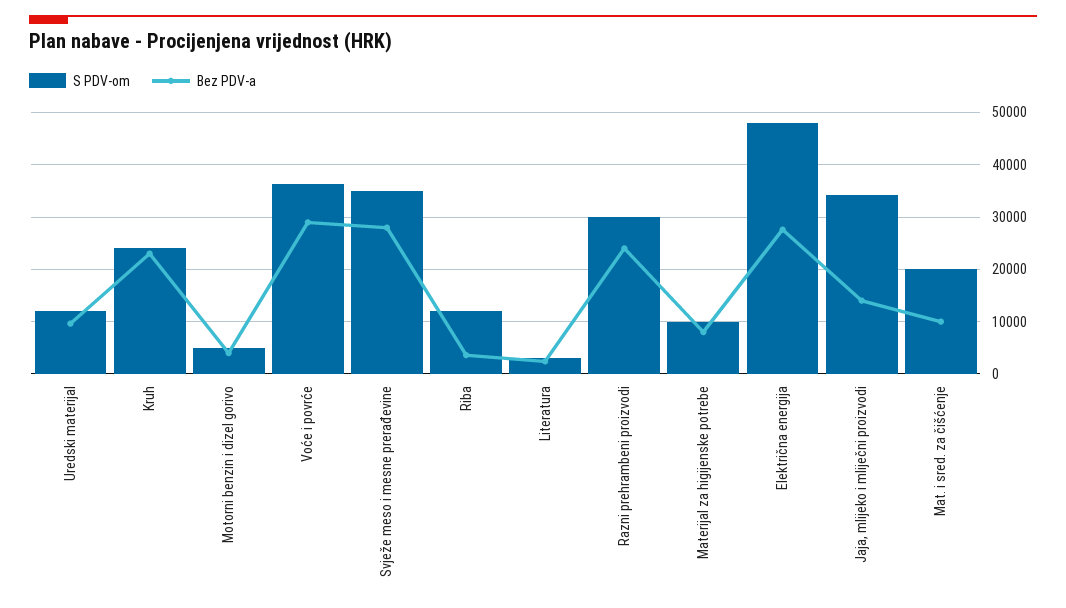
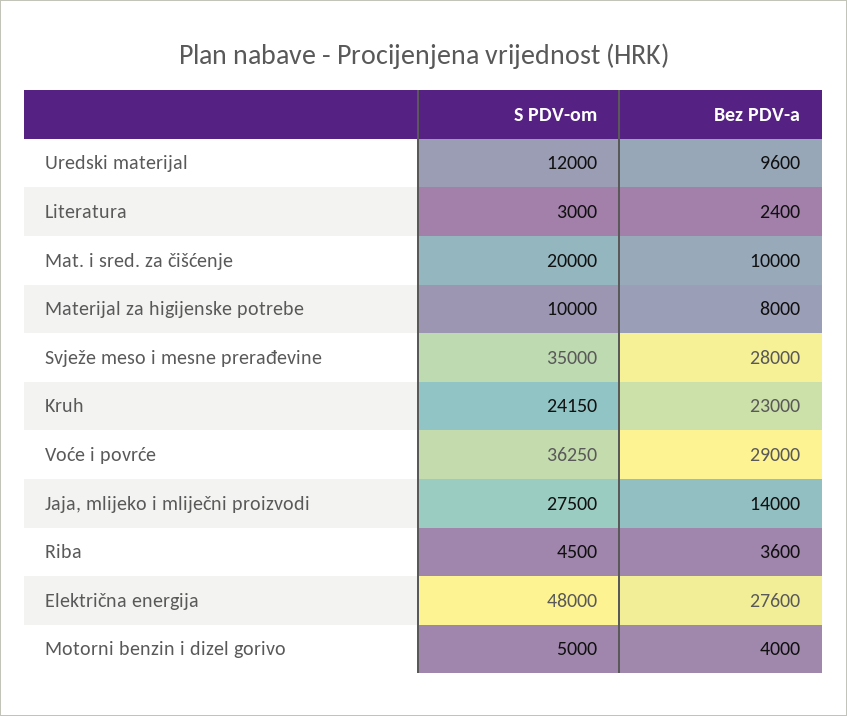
  {
    "S PDV-om": {
      "Uredski materijal": 12000,
      "Kruh": 24150,
      "Motorni benzin i dizel gorivo": 5000,
      "Voće i povrće": 36250,
      "Svježe meso i mesne prerađevine": 35000,
-     "Riba": 12000,
+     "Riba": 4500,
      "Literatura": 3000,
-     "Razni prehrambeni proizvodi": 30000,
      "Materijal za higijenske potrebe": 10000,
      "Električna energija": 48000,
-     "Jaja, mlijeko i mliječni proizvodi": 34000,
+     "Jaja, mlijeko i mliječni proizvodi": 27500,
      "Mat. i sred. za čišćenje": 20000
    },
    "Bez PDV-a": {
      "Uredski materijal": 9600,
      "Kruh": 23000,
      "Motorni benzin i dizel gorivo": 4000,
      "Voće i povrće": 29000,
      "Svježe meso i mesne prerađevine": 28000,
      "Riba": 3600,
      "Literatura": 2400,
-     "Razni prehrambeni proizvodi": 24000,
      "Materijal za higijenske potrebe": 8000,
      "Električna energija": 27600,
      "Jaja, mlijeko i mliječni proizvodi": 14000,
      "Mat. i sred. za čišćenje": 10000
    }
  }

